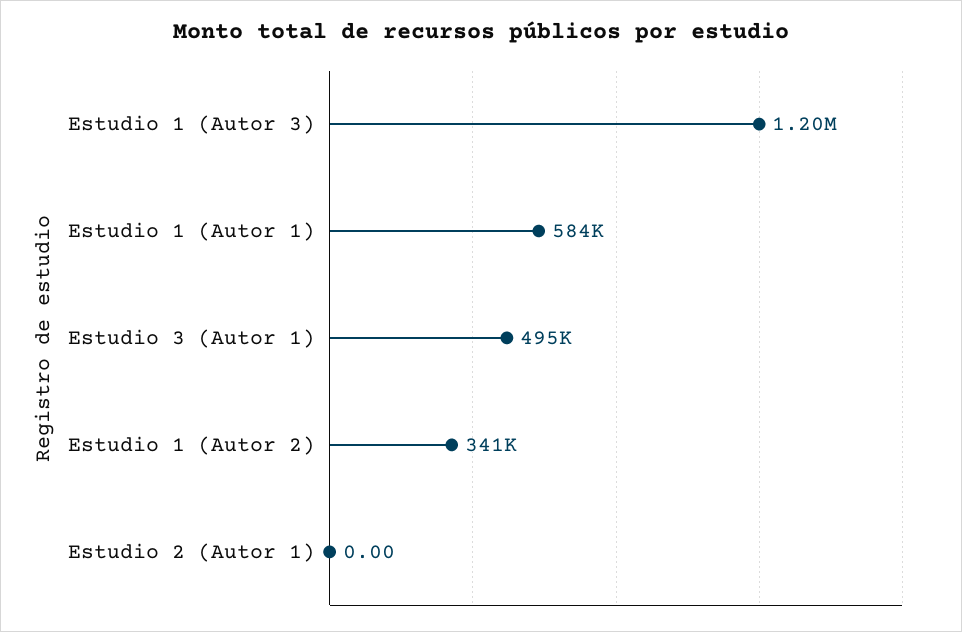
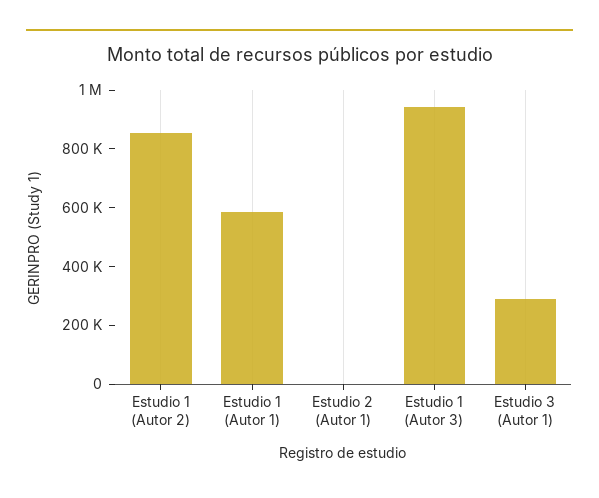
  {
-   "Estudio 1 (Autor 3)": 1200000,
+   "Estudio 1 (Autor 3)": 950000,
    "Estudio 1 (Autor 1)": 584000,
-   "Estudio 3 (Autor 1)": 495000,
+   "Estudio 3 (Autor 1)": 300000,
-   "Estudio 1 (Autor 2)": 341000,
+   "Estudio 1 (Autor 2)": 850000,
    "Estudio 2 (Autor 1)": 0
  }

